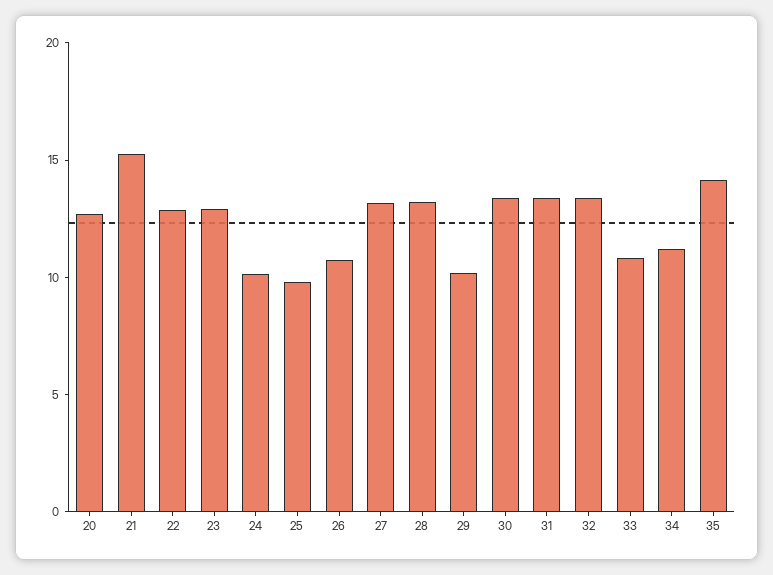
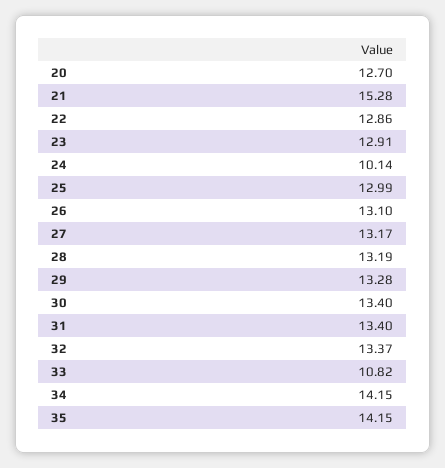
  {
    "20": 12.7,
    "21": 15.28,
    "22": 12.86,
    "23": 12.91,
    "24": 10.14,
-   "25": 10,
+   "25": 12.99,
-   "26": 11,
+   "26": 13.1,
    "27": 13.17,
    "28": 13.19,
-   "29": 10,
+   "29": 13.28,
    "30": 13.4,
    "31": 13.4,
    "32": 13.37,
    "33": 10.82,
-   "34": 11,
+   "34": 14.15,
    "35": 14.15
  }

